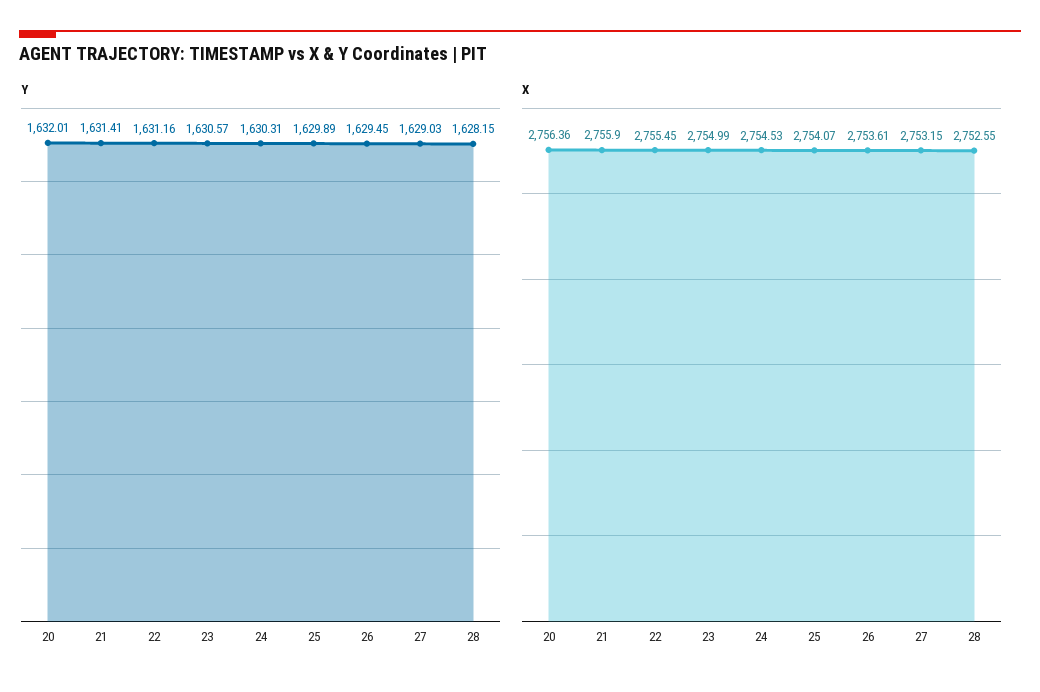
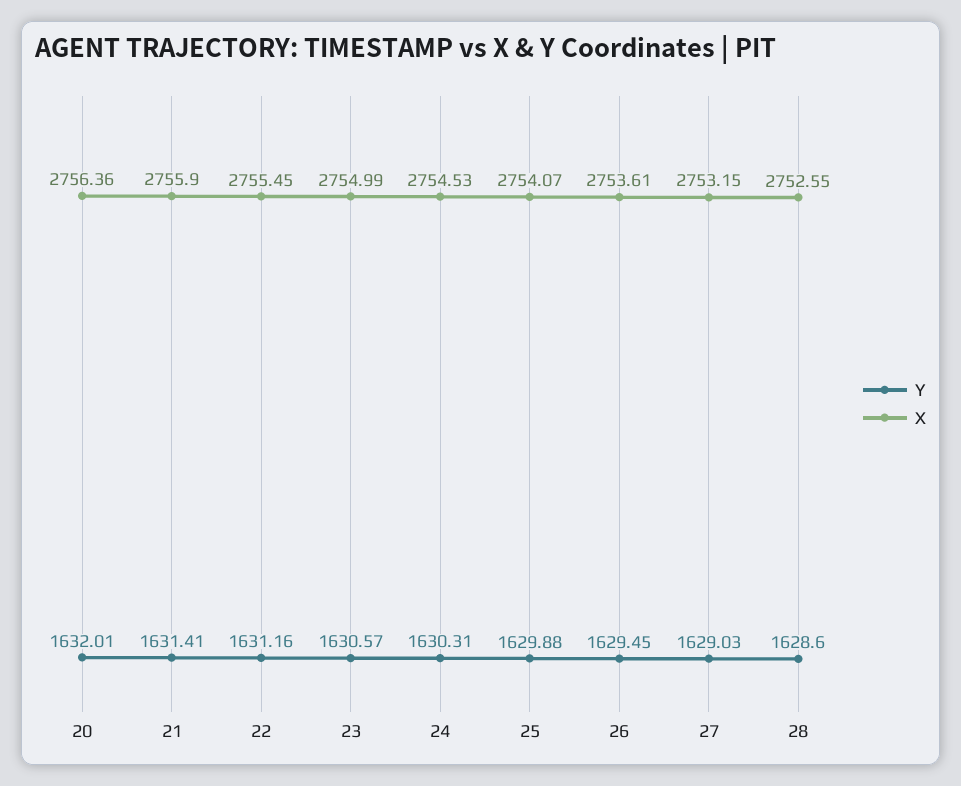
  {
    "Y": {
      "20": 1632.01,
      "21": 1631.41,
      "22": 1631.16,
      "23": 1630.57,
      "24": 1630.31,
-     "25": 1629.89,
+     "25": 1629.88,
      "26": 1629.45,
      "27": 1629.03,
-     "28": 1628.15
+     "28": 1628.6
    },
    "X": {
      "20": 2756.36,
      "21": 2755.9,
      "22": 2755.45,
      "23": 2754.99,
      "24": 2754.53,
      "25": 2754.07,
      "26": 2753.61,
      "27": 2753.15,
      "28": 2752.55
    }
  }

